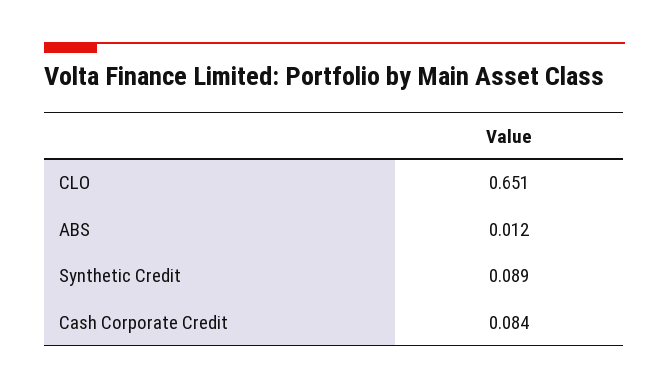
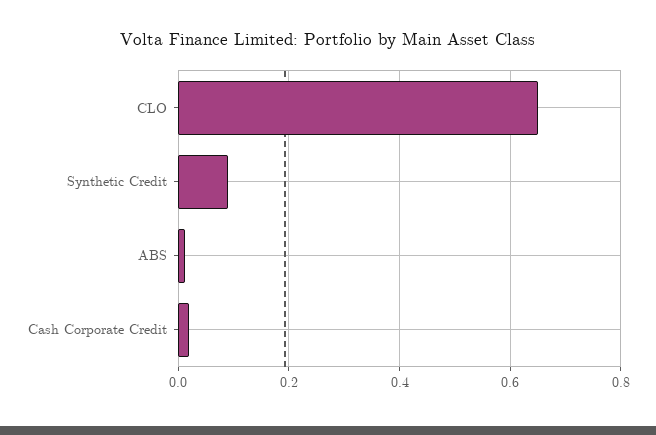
  {
    "CLO": 0.651,
    "ABS": 0.012,
    "Synthetic Credit": 0.089,
-   "Cash Corporate Credit": 0.084
+   "Cash Corporate Credit": 0.02
  }

